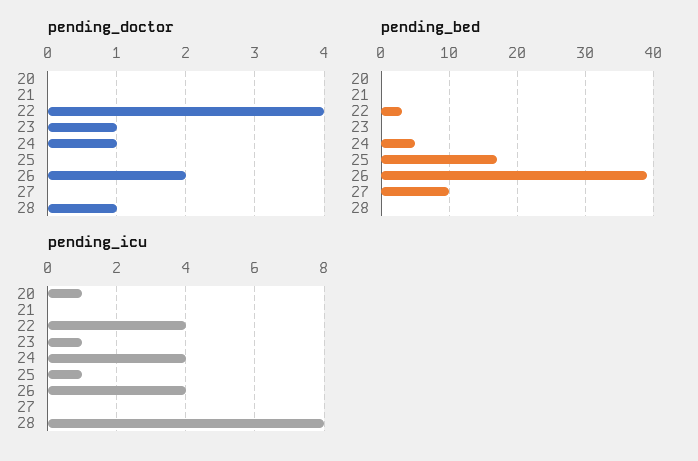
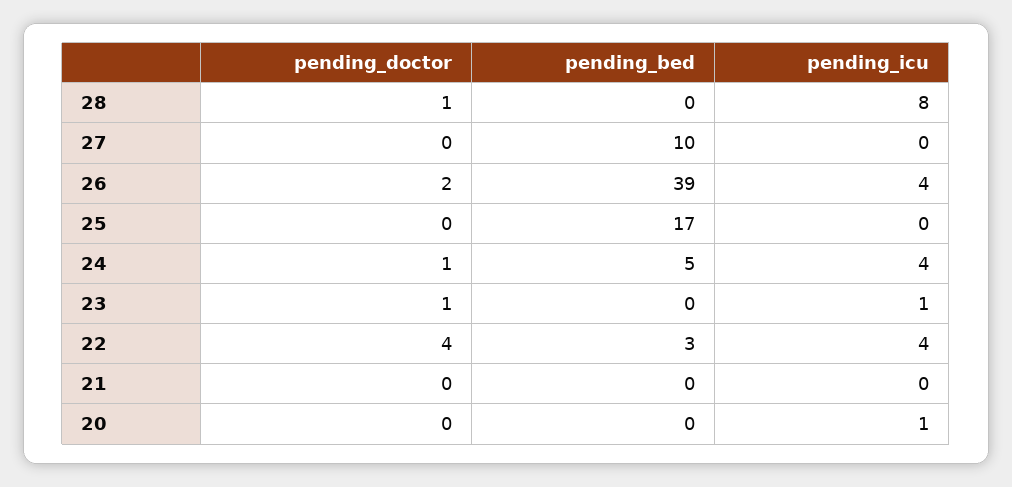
  {
    "pending_doctor": {
      "20": 0,
      "21": 0,
      "22": 4,
      "23": 1,
      "24": 1,
      "25": 0,
      "26": 2,
      "27": 0,
      "28": 1
    },
    "pending_bed": {
      "20": 0,
      "21": 0,
      "22": 3,
      "23": 0,
      "24": 5,
      "25": 17,
      "26": 39,
      "27": 10,
      "28": 0
    },
    "pending_icu": {
      "20": 1,
      "21": 0,
      "22": 4,
      "23": 1,
      "24": 4,
-     "25": 1,
+     "25": 0,
      "26": 4,
      "27": 0,
      "28": 8
    }
  }

